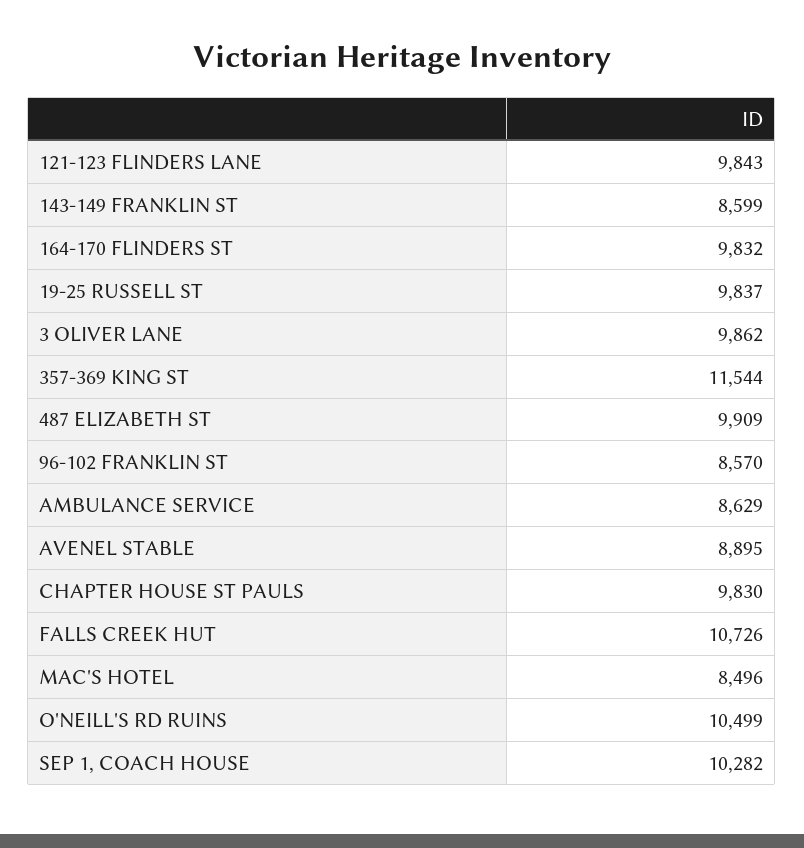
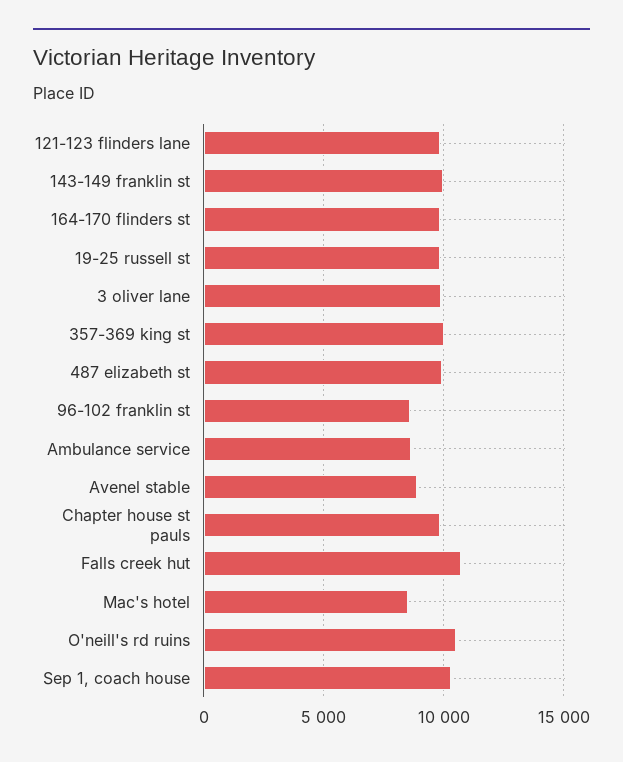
  {
    "121-123 FLINDERS LANE": 9843,
-   "143-149 FRANKLIN ST": 8599,
+   "143-149 FRANKLIN ST": 10000,
    "164-170 FLINDERS ST": 9832,
    "19-25 RUSSELL ST": 9837,
    "3 OLIVER LANE": 9862,
-   "357-369 KING ST": 11544,
+   "357-369 KING ST": 10000,
    "487 ELIZABETH ST": 9909,
    "96-102 FRANKLIN ST": 8570,
    "AMBULANCE SERVICE": 8629,
    "AVENEL STABLE": 8895,
    "CHAPTER HOUSE ST PAULS": 9830,
    "FALLS CREEK HUT": 10726,
    "MAC'S HOTEL": 8496,
    "O'NEILL'S RD RUINS": 10499,
    "SEP 1, COACH HOUSE": 10282
  }

